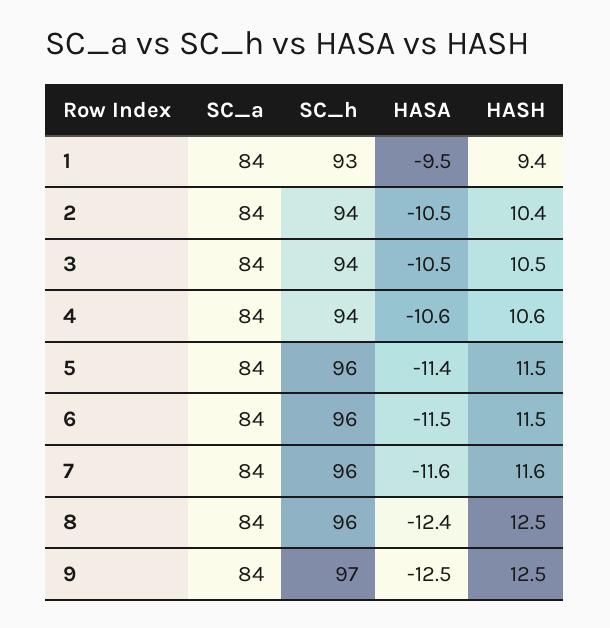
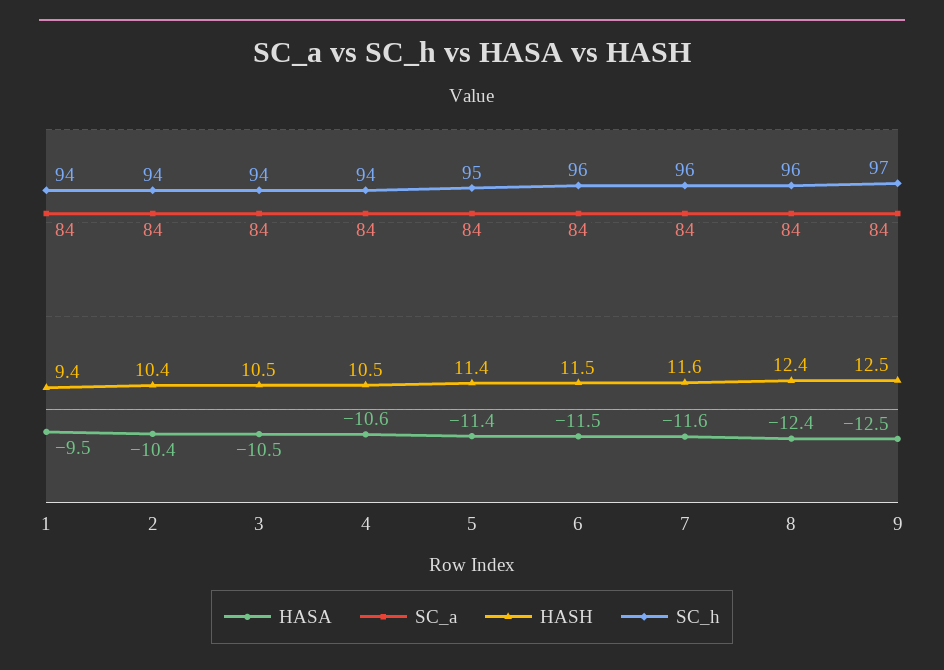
  {
    "SC_a": {
      "1": 84,
      "2": 84,
      "3": 84,
      "4": 84,
      "5": 84,
      "6": 84,
      "7": 84,
      "8": 84,
      "9": 84
    },
    "SC_h": {
-     "1": 93,
+     "1": 94,
      "2": 94,
      "3": 94,
      "4": 94,
-     "5": 96,
+     "5": 95,
      "6": 96,
      "7": 96,
      "8": 96,
      "9": 97
    },
    "HASA": {
      "1": -9.5,
-     "2": -10.5,
+     "2": -10.4,
      "3": -10.5,
      "4": -10.6,
      "5": -11.4,
      "6": -11.5,
      "7": -11.6,
      "8": -12.4,
      "9": -12.5
    },
    "HASH": {
      "1": 9.4,
      "2": 10.4,
      "3": 10.5,
-     "4": 10.6,
+     "4": 10.5,
-     "5": 11.5,
+     "5": 11.4,
      "6": 11.5,
      "7": 11.6,
-     "8": 12.5,
+     "8": 12.4,
      "9": 12.5
    }
  }

